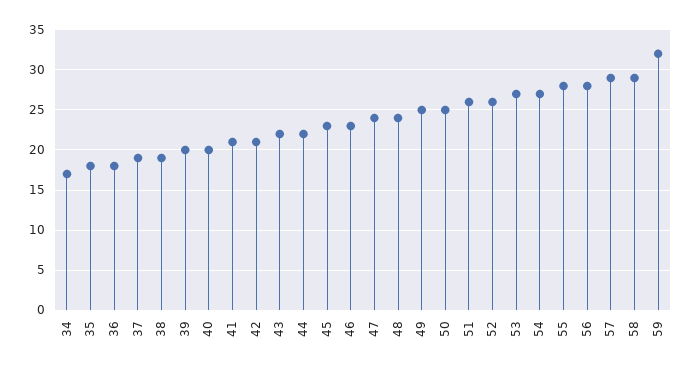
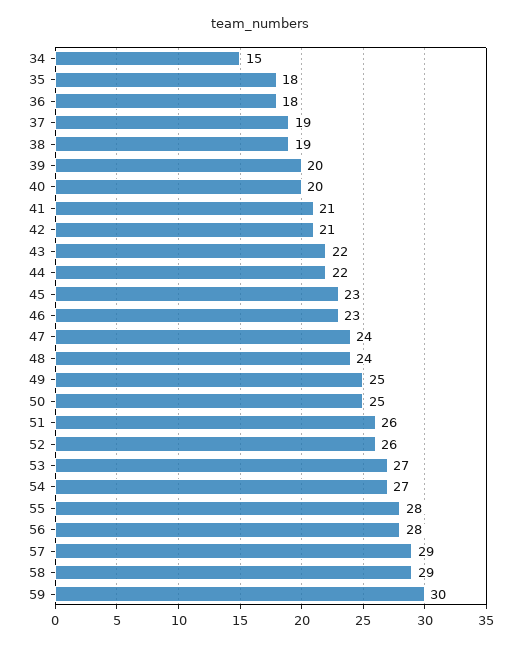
  {
-   "34": 17,
+   "34": 15,
    "35": 18,
    "36": 18,
    "37": 19,
    "38": 19,
    "39": 20,
    "40": 20,
    "41": 21,
    "42": 21,
    "43": 22,
    "44": 22,
    "45": 23,
    "46": 23,
    "47": 24,
    "48": 24,
    "49": 25,
    "50": 25,
    "51": 26,
    "52": 26,
    "53": 27,
    "54": 27,
    "55": 28,
    "56": 28,
    "57": 29,
    "58": 29,
-   "59": 32
+   "59": 30
  }

